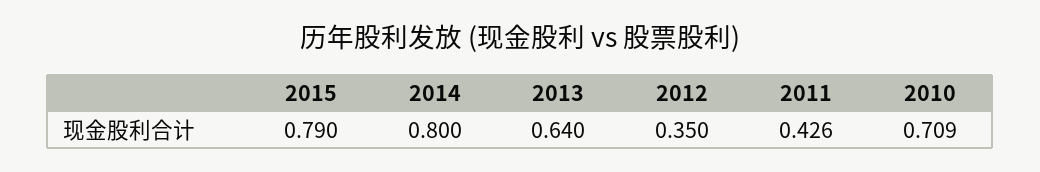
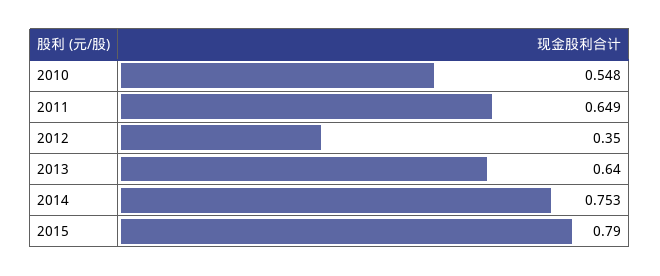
  {
    "2015": 0.79,
-   "2014": 0.8,
+   "2014": 0.753,
    "2013": 0.64,
    "2012": 0.35,
-   "2011": 0.426,
+   "2011": 0.649,
-   "2010": 0.709
+   "2010": 0.548
  }

